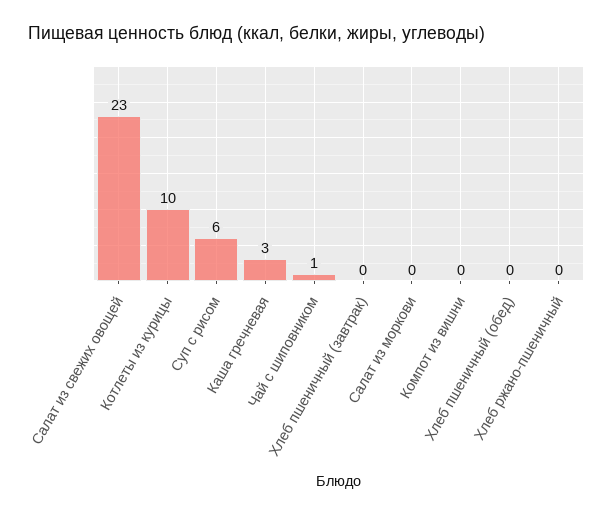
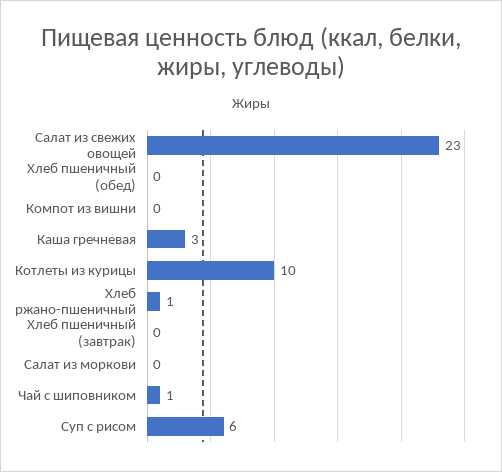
  {
    "Салат из свежих овощей": 23,
    "Котлеты из курицы": 10,
    "Суп с рисом": 6,
    "Каша гречневая": 3,
    "Чай с шиповником": 1,
    "Хлеб пшеничный (завтрак)": 0,
    "Салат из моркови": 0,
    "Компот из вишни": 0,
    "Хлеб пшеничный (обед)": 0,
-   "Хлеб ржано-пшеничный": 0
+   "Хлеб ржано-пшеничный": 1
  }

